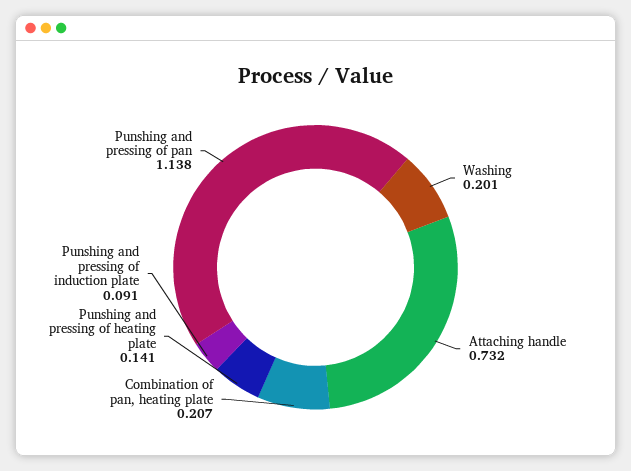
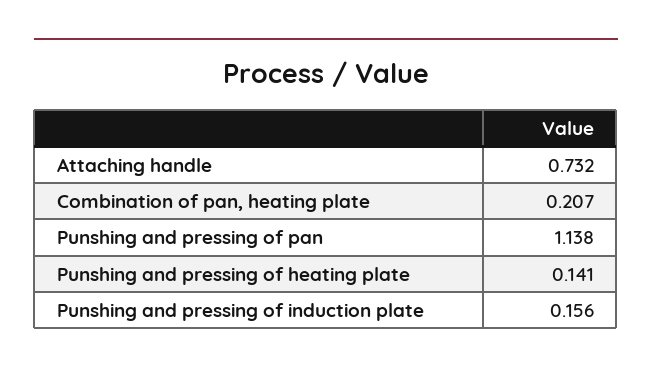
  {
-   "Washing": 0.201,
    "Attaching handle": 0.732,
    "Combination of pan, heating plate": 0.207,
    "Punshing and pressing of heating plate": 0.141,
-   "Punshing and pressing of induction plate": 0.091,
+   "Punshing and pressing of induction plate": 0.156,
    "Punshing and pressing of pan": 1.138
  }

